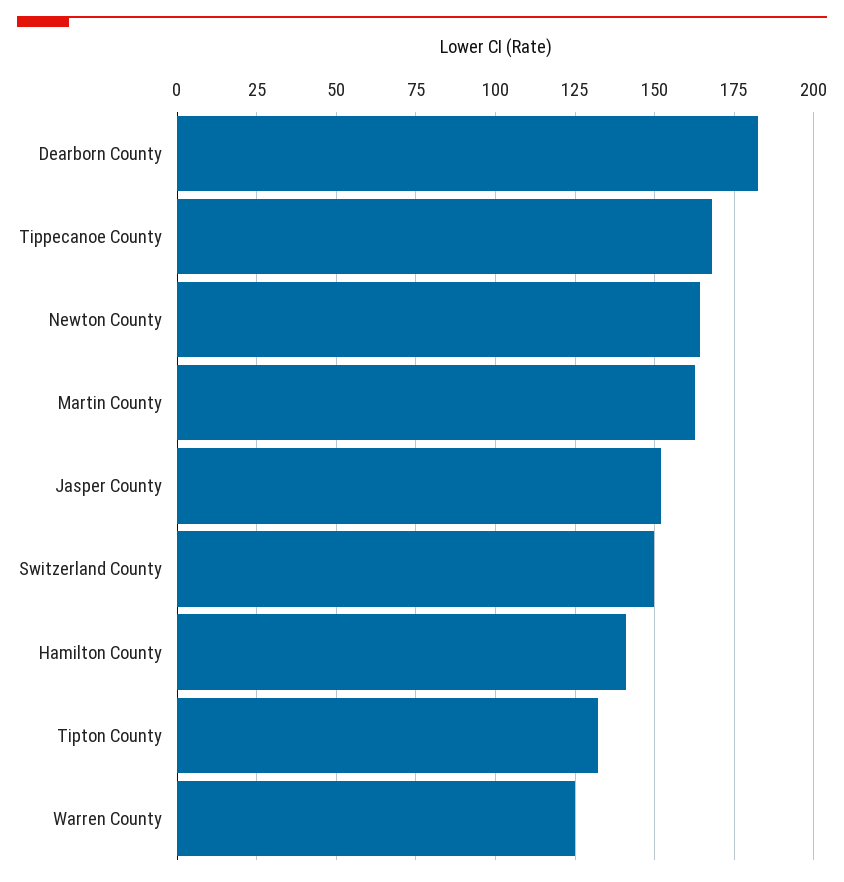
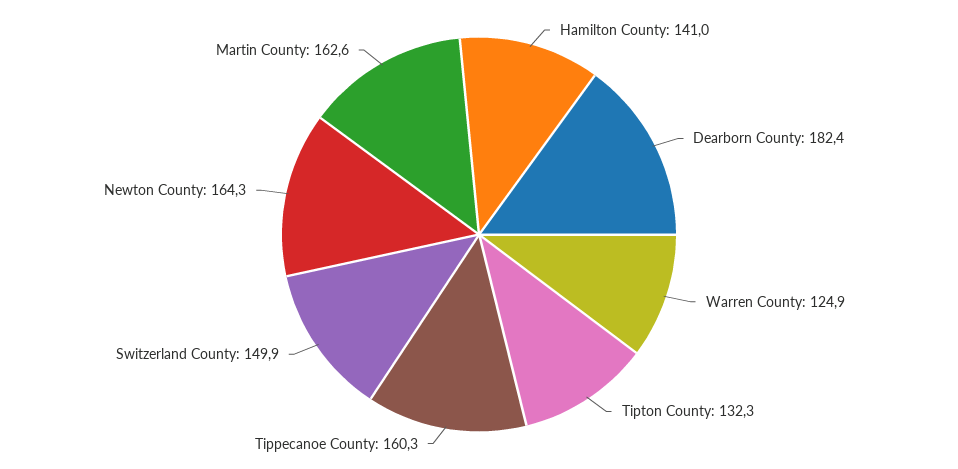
  {
    "Dearborn County": 182.4,
-   "Tippecanoe County": 167.5,
+   "Tippecanoe County": 160.3,
    "Newton County": 164.3,
    "Martin County": 162.6,
-   "Jasper County": 152.5,
    "Switzerland County": 149.9,
    "Hamilton County": 141,
    "Tipton County": 132.3,
    "Warren County": 124.9
  }

